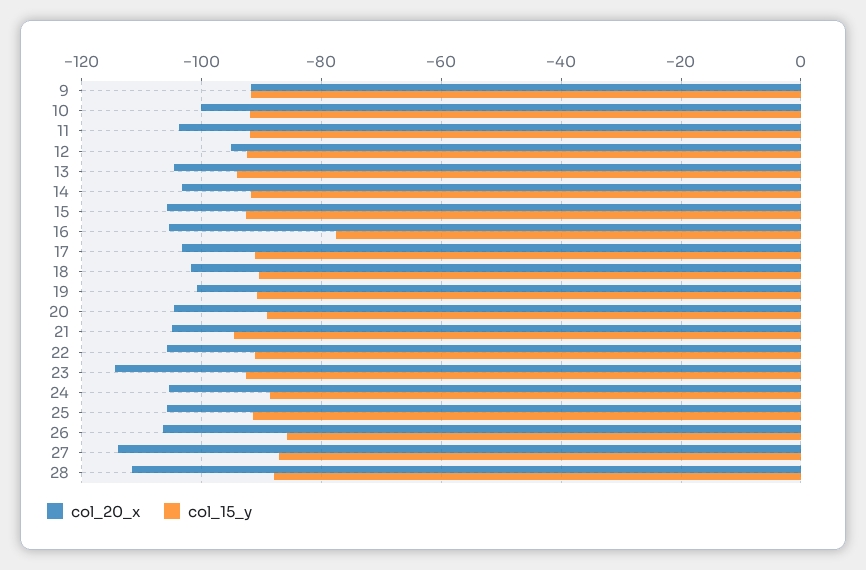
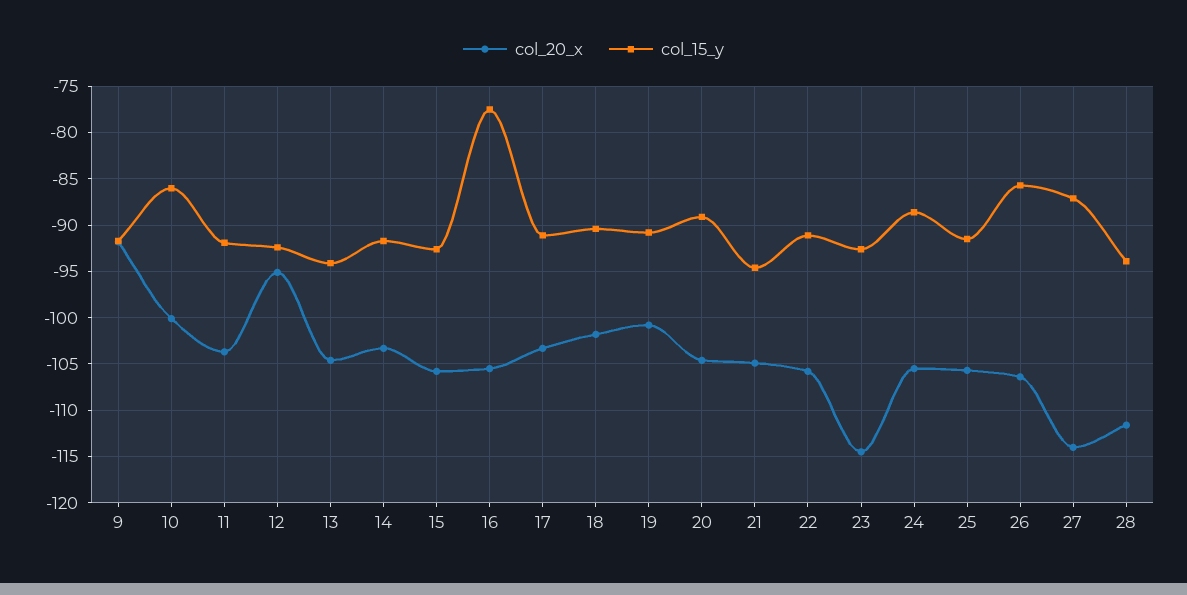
  {
    "col_20_x": {
      "9": -92,
      "10": -100,
      "11": -104,
      "12": -95,
      "13": -105,
      "14": -103,
      "15": -106,
      "16": -106,
      "17": -103,
      "18": -102,
      "19": -101,
      "20": -105,
      "21": -105,
      "22": -106,
      "23": -115,
      "24": -106,
      "25": -106,
      "26": -106,
      "27": -114,
      "28": -112
    },
    "col_15_y": {
      "9": -92,
-     "10": -92,
+     "10": -86,
      "11": -92,
      "12": -92,
      "13": -94,
      "14": -92,
      "15": -93,
      "16": -78,
      "17": -91,
      "18": -90,
      "19": -91,
      "20": -89,
      "21": -95,
      "22": -91,
      "23": -93,
      "24": -89,
      "25": -92,
      "26": -86,
      "27": -87,
-     "28": -88
+     "28": -94
    }
  }

